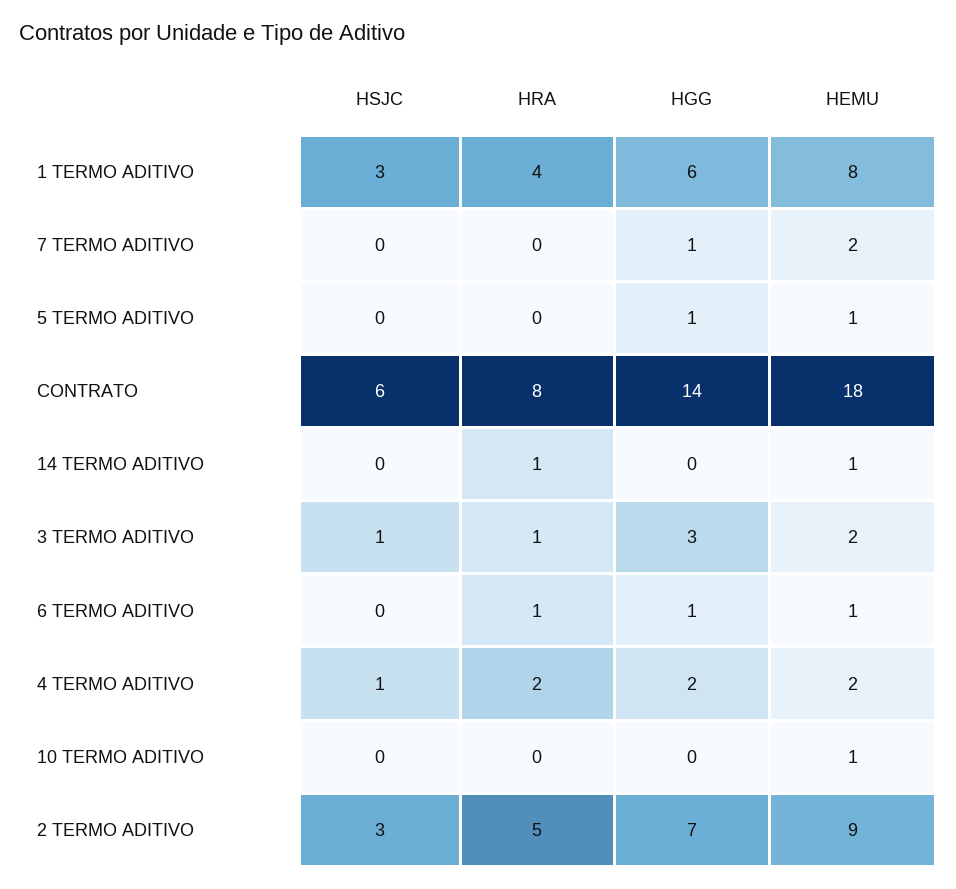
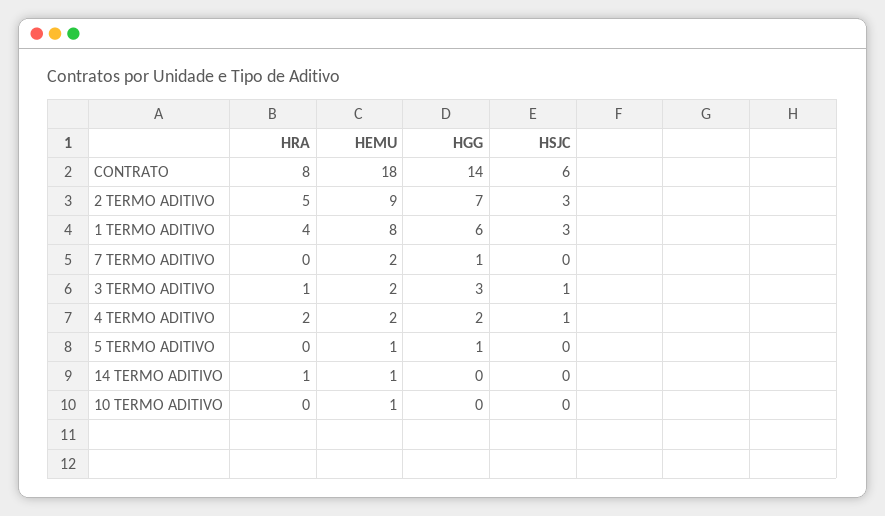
  {
    "HSJC": {
      "1 TERMO ADITIVO": 3,
      "7 TERMO ADITIVO": 0,
      "5 TERMO ADITIVO": 0,
      "CONTRATO": 6,
      "14 TERMO ADITIVO": 0,
      "3 TERMO ADITIVO": 1,
-     "6 TERMO ADITIVO": 0,
      "4 TERMO ADITIVO": 1,
      "10 TERMO ADITIVO": 0,
      "2 TERMO ADITIVO": 3
    },
    "HRA": {
      "1 TERMO ADITIVO": 4,
      "7 TERMO ADITIVO": 0,
      "5 TERMO ADITIVO": 0,
      "CONTRATO": 8,
      "14 TERMO ADITIVO": 1,
      "3 TERMO ADITIVO": 1,
-     "6 TERMO ADITIVO": 1,
      "4 TERMO ADITIVO": 2,
      "10 TERMO ADITIVO": 0,
      "2 TERMO ADITIVO": 5
    },
    "HGG": {
      "1 TERMO ADITIVO": 6,
      "7 TERMO ADITIVO": 1,
      "5 TERMO ADITIVO": 1,
      "CONTRATO": 14,
      "14 TERMO ADITIVO": 0,
      "3 TERMO ADITIVO": 3,
-     "6 TERMO ADITIVO": 1,
      "4 TERMO ADITIVO": 2,
      "10 TERMO ADITIVO": 0,
      "2 TERMO ADITIVO": 7
    },
    "HEMU": {
      "1 TERMO ADITIVO": 8,
      "7 TERMO ADITIVO": 2,
      "5 TERMO ADITIVO": 1,
      "CONTRATO": 18,
      "14 TERMO ADITIVO": 1,
      "3 TERMO ADITIVO": 2,
-     "6 TERMO ADITIVO": 1,
      "4 TERMO ADITIVO": 2,
      "10 TERMO ADITIVO": 1,
      "2 TERMO ADITIVO": 9
    }
  }

